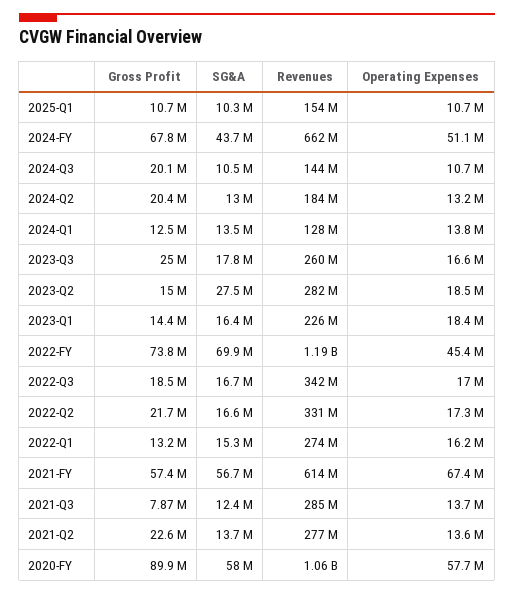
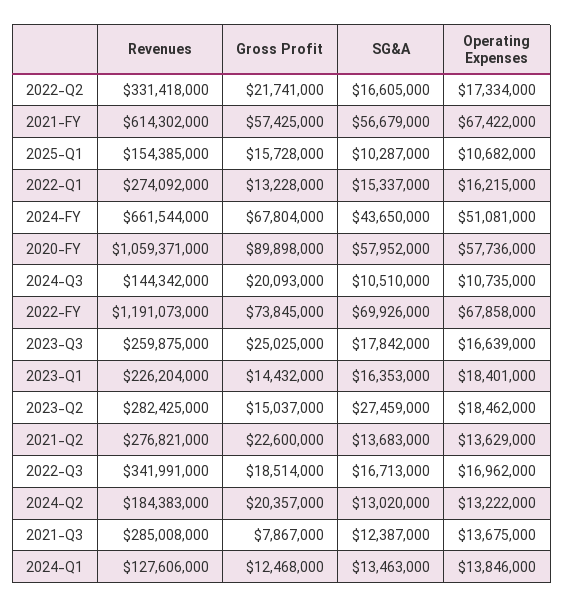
  {
    "Gross Profit": {
-     "2025-Q1": 10700000,
+     "2025-Q1": 15728000,
      "2024-FY": 67804000,
      "2024-Q3": 20093000,
      "2024-Q2": 20357000,
      "2024-Q1": 12468000,
      "2023-Q3": 25025000,
      "2023-Q2": 15037000,
      "2023-Q1": 14432000,
      "2022-FY": 73845000,
      "2022-Q3": 18514000,
      "2022-Q2": 21741000,
      "2022-Q1": 13228000,
      "2021-FY": 57425000,
      "2021-Q3": 7867000,
      "2021-Q2": 22600000,
      "2020-FY": 89898000
    },
    "SG&A": {
      "2025-Q1": 10287000,
      "2024-FY": 43650000,
      "2024-Q3": 10510000,
      "2024-Q2": 13020000,
      "2024-Q1": 13463000,
      "2023-Q3": 17842000,
      "2023-Q2": 27459000,
      "2023-Q1": 16353000,
      "2022-FY": 69926000,
      "2022-Q3": 16713000,
      "2022-Q2": 16605000,
      "2022-Q1": 15337000,
      "2021-FY": 56679000,
      "2021-Q3": 12387000,
      "2021-Q2": 13683000,
      "2020-FY": 57952000
    },
    "Revenues": {
      "2025-Q1": 154385000,
      "2024-FY": 661544000,
      "2024-Q3": 144342000,
      "2024-Q2": 184383000,
      "2024-Q1": 127606000,
      "2023-Q3": 259875000,
      "2023-Q2": 282425000,
      "2023-Q1": 226204000,
      "2022-FY": 1191073000,
      "2022-Q3": 341991000,
      "2022-Q2": 331418000,
      "2022-Q1": 274092000,
      "2021-FY": 614302000,
      "2021-Q3": 285008000,
      "2021-Q2": 276821000,
      "2020-FY": 1059371000
    },
    "Operating Expenses": {
      "2025-Q1": 10682000,
      "2024-FY": 51081000,
      "2024-Q3": 10735000,
      "2024-Q2": 13222000,
      "2024-Q1": 13846000,
      "2023-Q3": 16639000,
      "2023-Q2": 18462000,
      "2023-Q1": 18401000,
-     "2022-FY": 45400000,
+     "2022-FY": 67858000,
      "2022-Q3": 16962000,
      "2022-Q2": 17334000,
      "2022-Q1": 16215000,
      "2021-FY": 67422000,
      "2021-Q3": 13675000,
      "2021-Q2": 13629000,
      "2020-FY": 57736000
    }
  }

